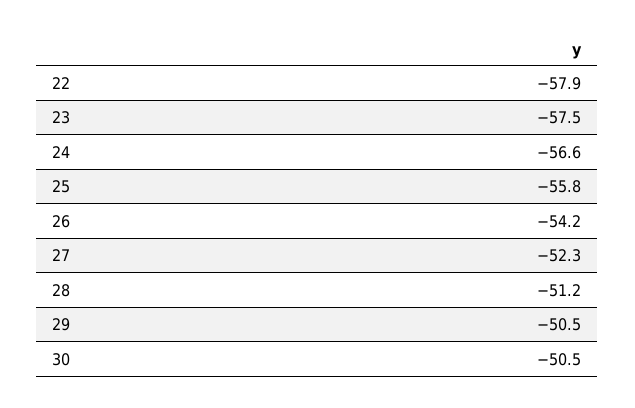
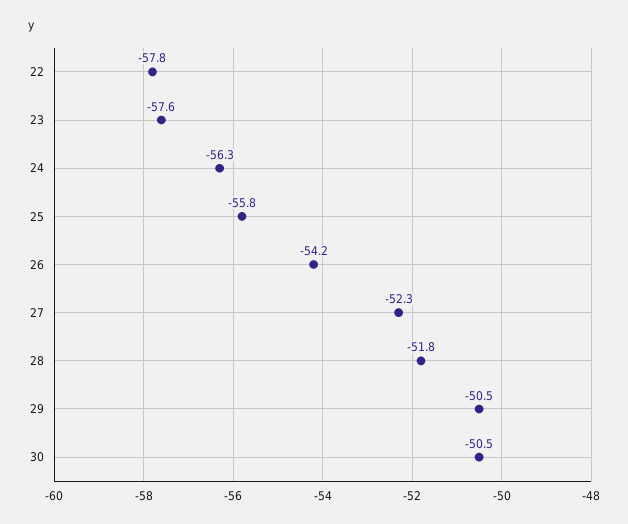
  {
-   "22": -57.9,
+   "22": -57.8,
-   "23": -57.5,
+   "23": -57.6,
-   "24": -56.6,
+   "24": -56.3,
    "25": -55.8,
    "26": -54.2,
    "27": -52.3,
-   "28": -51.2,
+   "28": -51.8,
    "29": -50.5,
    "30": -50.5
  }

